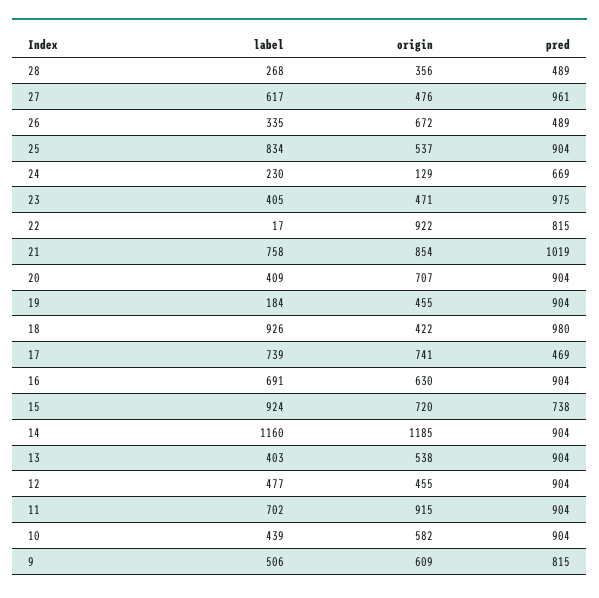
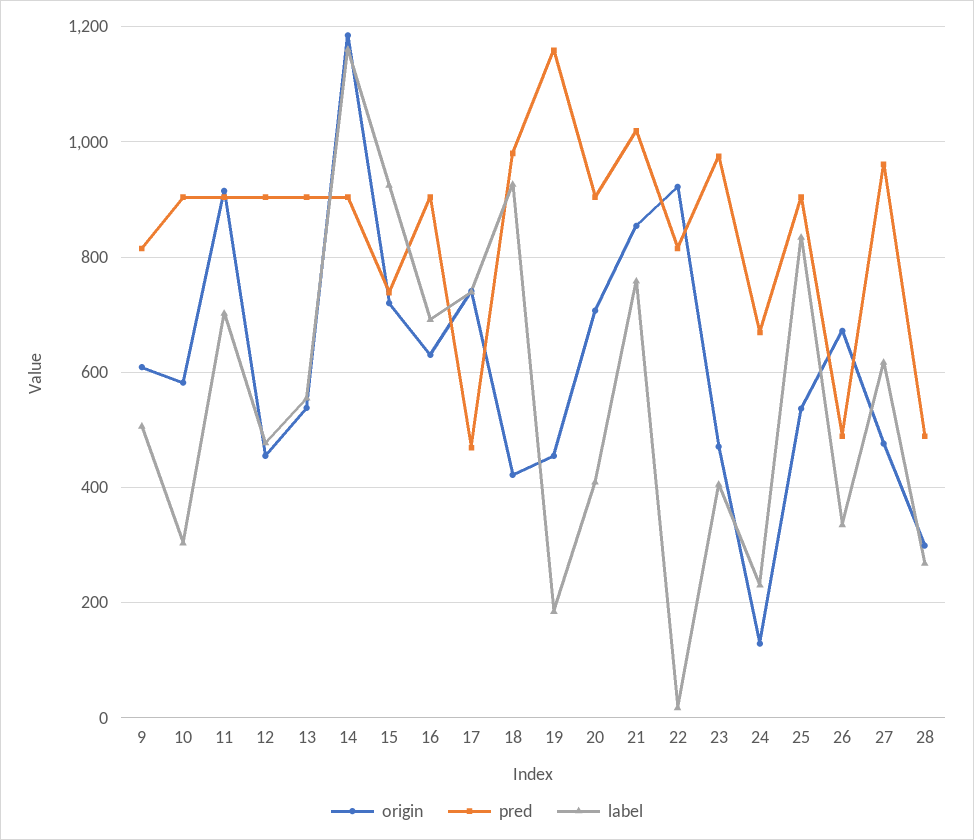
  {
    "label": {
      "28": 268,
      "27": 617,
      "26": 335,
      "25": 834,
      "24": 230,
      "23": 405,
      "22": 17,
      "21": 758,
      "20": 409,
      "19": 184,
      "18": 926,
      "17": 739,
      "16": 691,
      "15": 924,
      "14": 1160,
-     "13": 403,
+     "13": 560,
      "12": 477,
      "11": 702,
-     "10": 439,
+     "10": 300,
      "9": 506
    },
    "origin": {
-     "28": 356,
+     "28": 300,
      "27": 476,
      "26": 672,
      "25": 537,
      "24": 129,
      "23": 471,
      "22": 922,
      "21": 854,
      "20": 707,
      "19": 455,
      "18": 422,
      "17": 741,
      "16": 630,
      "15": 720,
      "14": 1185,
      "13": 538,
      "12": 455,
      "11": 915,
      "10": 582,
      "9": 609
    },
    "pred": {
      "28": 489,
      "27": 961,
      "26": 489,
      "25": 904,
      "24": 669,
      "23": 975,
      "22": 815,
      "21": 1019,
      "20": 904,
-     "19": 904,
+     "19": 1160,
      "18": 980,
      "17": 469,
      "16": 904,
      "15": 738,
      "14": 904,
      "13": 904,
      "12": 904,
      "11": 904,
      "10": 904,
      "9": 815
    }
  }

